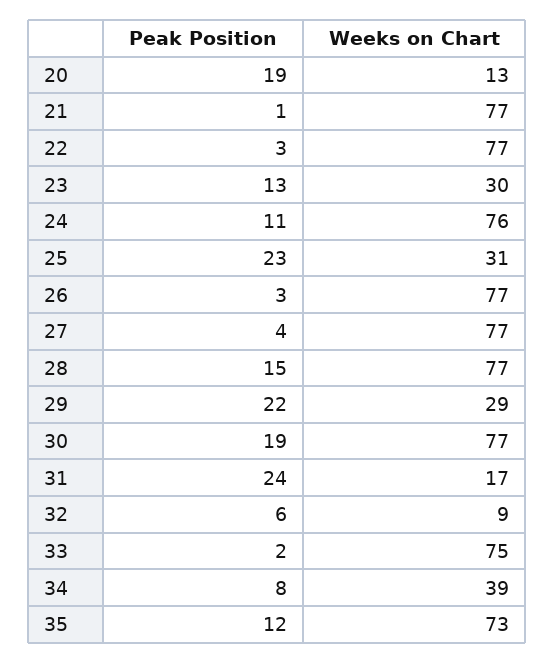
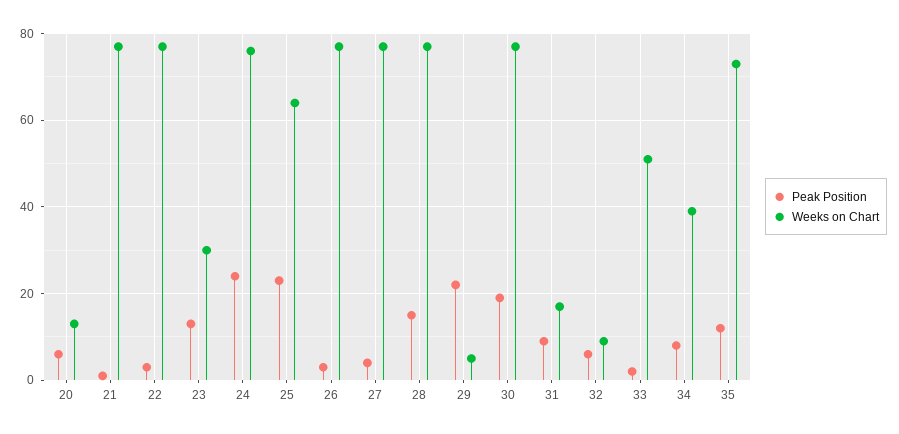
  {
    "Peak Position": {
-     "20": 19,
+     "20": 5,
      "21": 1,
      "22": 3,
      "23": 13,
-     "24": 11,
+     "24": 25,
      "25": 23,
      "26": 3,
      "27": 4,
      "28": 15,
      "29": 22,
      "30": 19,
-     "31": 24,
+     "31": 10,
      "32": 6,
      "33": 2,
      "34": 8,
      "35": 12
    },
    "Weeks on Chart": {
      "20": 13,
      "21": 77,
      "22": 77,
      "23": 30,
      "24": 76,
-     "25": 31,
+     "25": 65,
      "26": 77,
      "27": 77,
      "28": 77,
-     "29": 29,
+     "29": 5,
      "30": 77,
      "31": 17,
      "32": 9,
-     "33": 75,
+     "33": 50,
      "34": 39,
      "35": 73
    }
  }

